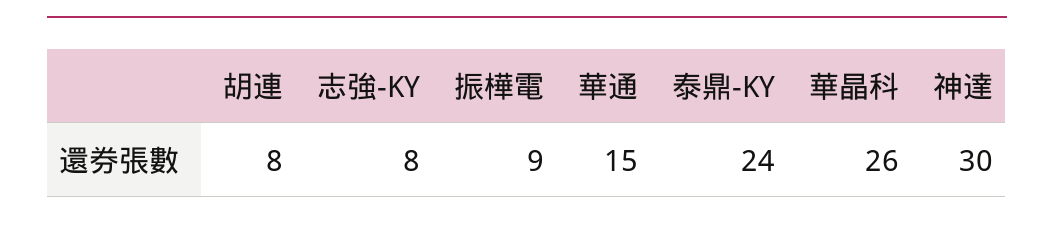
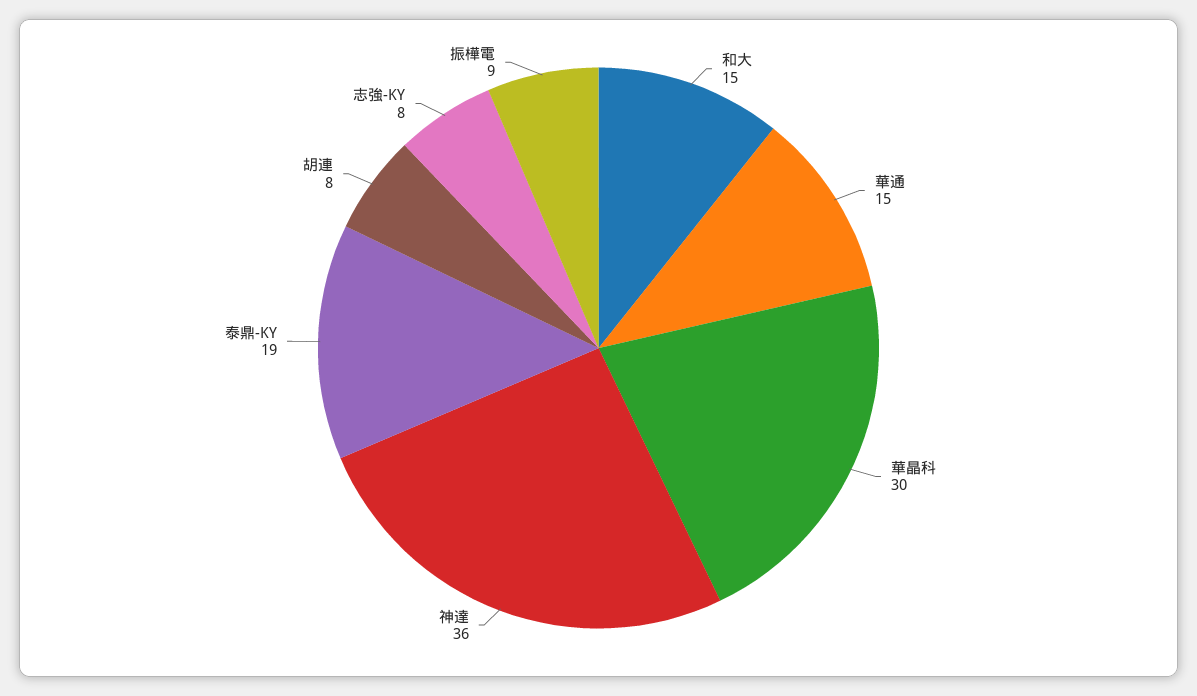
  {
    "胡連": 8,
    "志強-KY": 8,
    "振樺電": 9,
    "華通": 15,
-   "泰鼎-KY": 24,
+   "泰鼎-KY": 19,
-   "華晶科": 26,
+   "華晶科": 30,
-   "神達": 30
+   "神達": 36,
+   "和大": 15
  }

